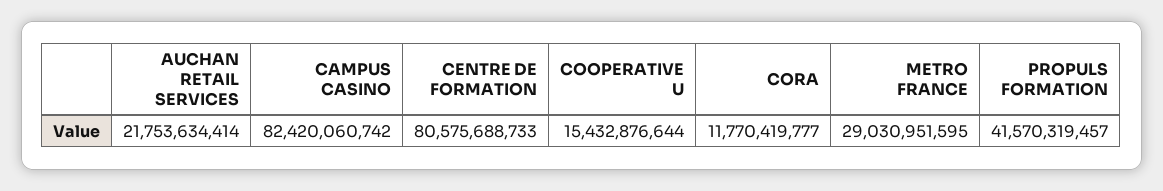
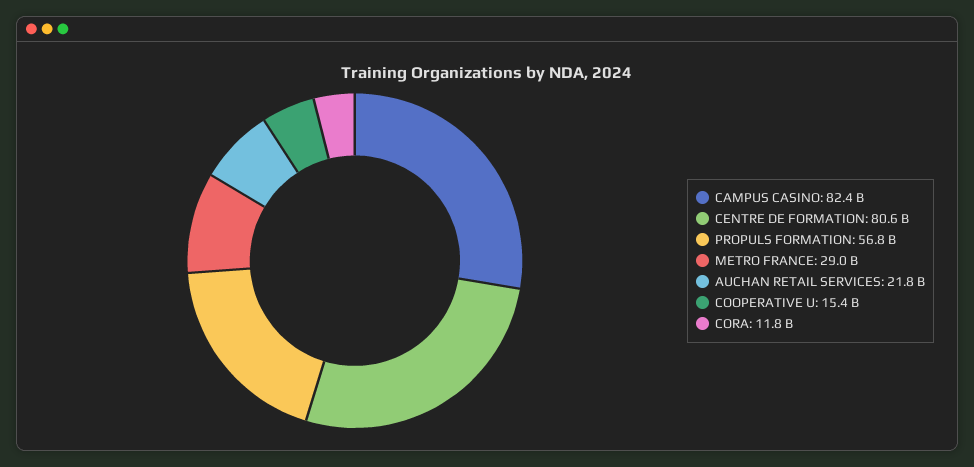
  {
    "AUCHAN RETAIL SERVICES": 21753634414,
    "CAMPUS CASINO": 82420060742,
    "CENTRE DE FORMATION": 80575688733,
    "COOPERATIVE U": 15432876644,
    "CORA": 11770419777,
    "METRO FRANCE": 29030951595,
-   "PROPULS FORMATION": 41570319457
+   "PROPULS FORMATION": 56800000000
  }

